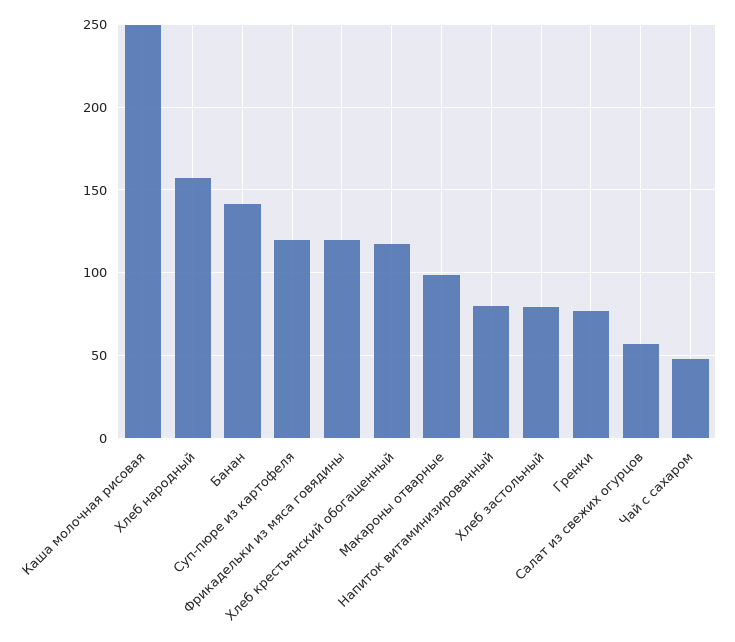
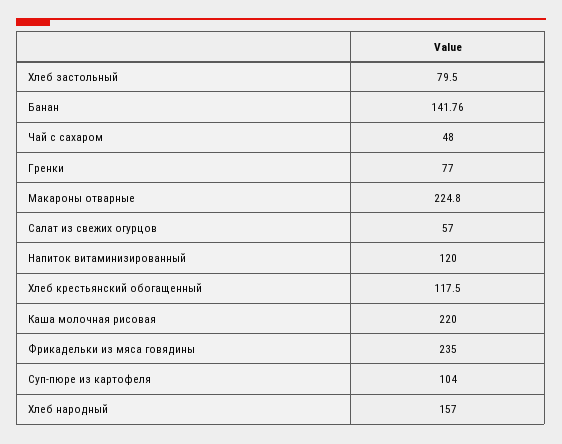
  {
-   "Каша молочная рисовая": 250,
+   "Каша молочная рисовая": 220,
    "Хлеб народный": 157,
    "Банан": 141.76,
-   "Суп-пюре из картофеля": 120,
+   "Суп-пюре из картофеля": 104,
-   "Фрикадельки из мяса говядины": 120,
+   "Фрикадельки из мяса говядины": 235,
    "Хлеб крестьянский обогащенный": 117.5,
-   "Макароны отварные": 100,
+   "Макароны отварные": 224.8,
-   "Напиток витаминизированный": 80,
+   "Напиток витаминизированный": 120,
    "Хлеб застольный": 79.5,
    "Гренки": 77,
    "Салат из свежих огурцов": 57,
    "Чай с сахаром": 48
  }

